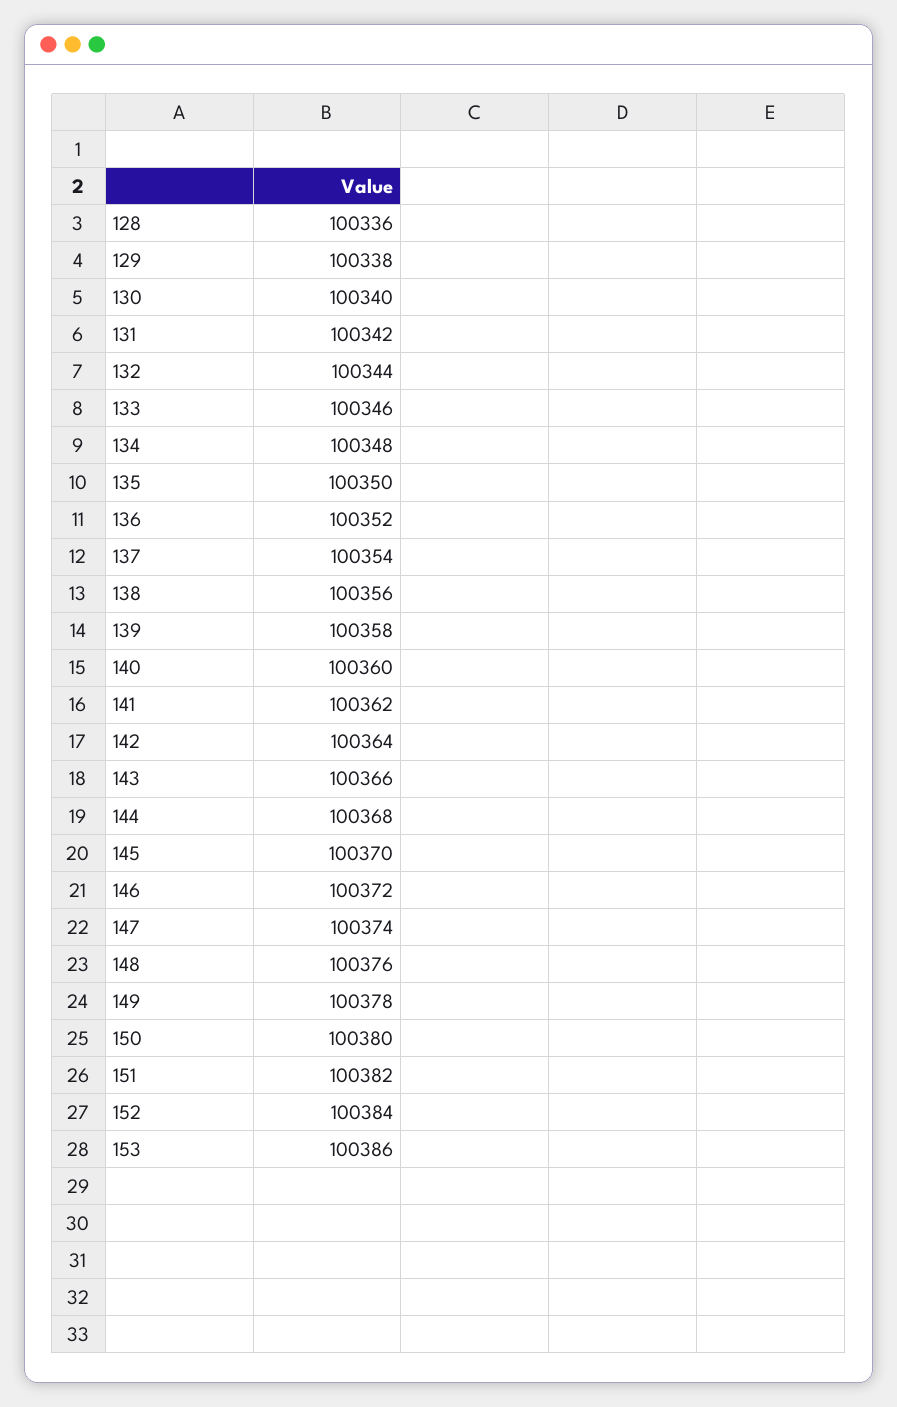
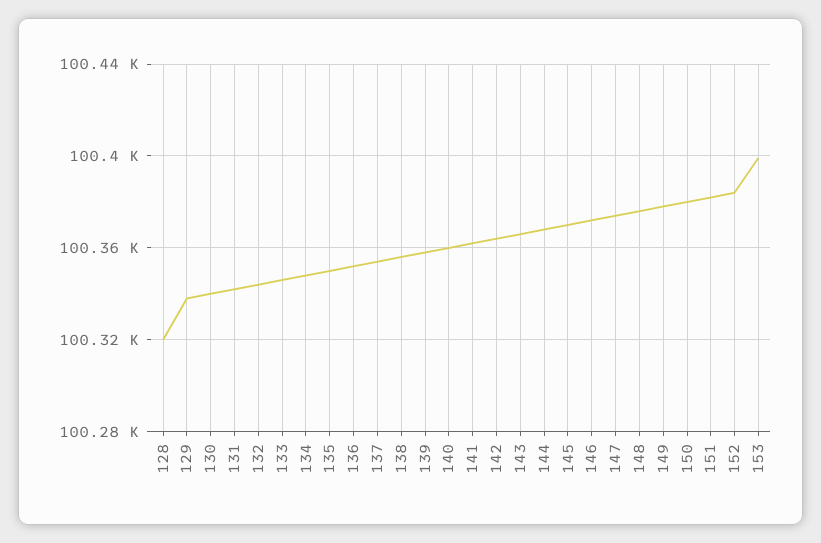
  {
-   "128": 100336,
+   "128": 100320,
    "129": 100338,
    "130": 100340,
    "131": 100342,
    "132": 100344,
    "133": 100346,
    "134": 100348,
    "135": 100350,
    "136": 100352,
    "137": 100354,
    "138": 100356,
    "139": 100358,
    "140": 100360,
    "141": 100362,
    "142": 100364,
    "143": 100366,
    "144": 100368,
    "145": 100370,
    "146": 100372,
    "147": 100374,
    "148": 100376,
    "149": 100378,
    "150": 100380,
    "151": 100382,
    "152": 100384,
-   "153": 100386
+   "153": 100400
  }

